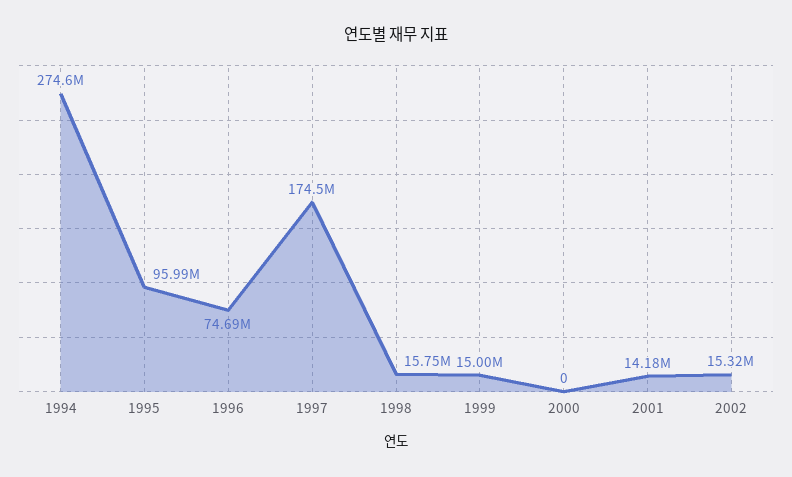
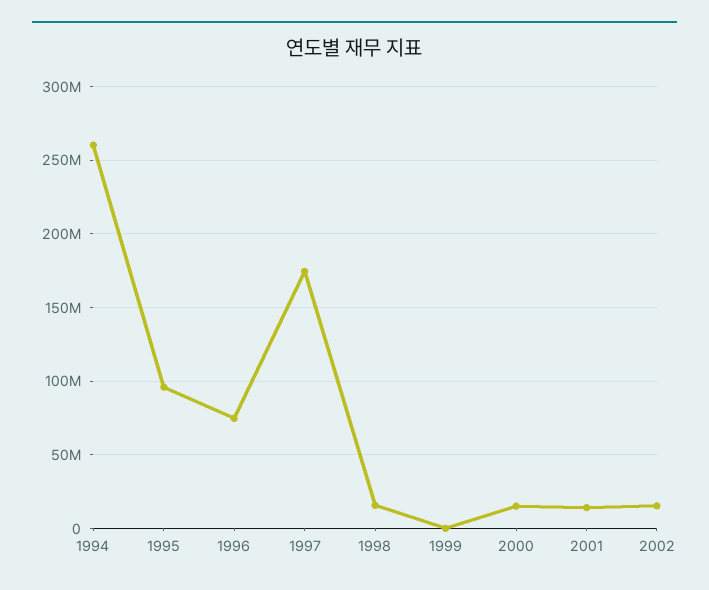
  {
-   "1994": 274600000,
+   "1994": 260000000,
    "1995": 95990000,
    "1996": 74690000,
    "1997": 174500000,
    "1998": 15750000,
-   "1999": 15000000,
+   "1999": 0,
-   "2000": 0,
+   "2000": 15000000,
    "2001": 14180000,
    "2002": 15320000
  }

